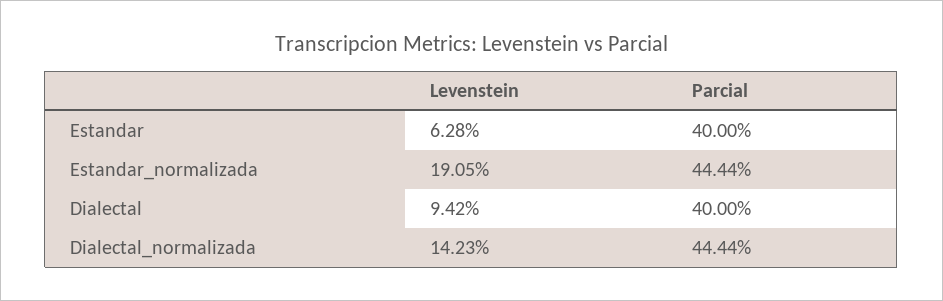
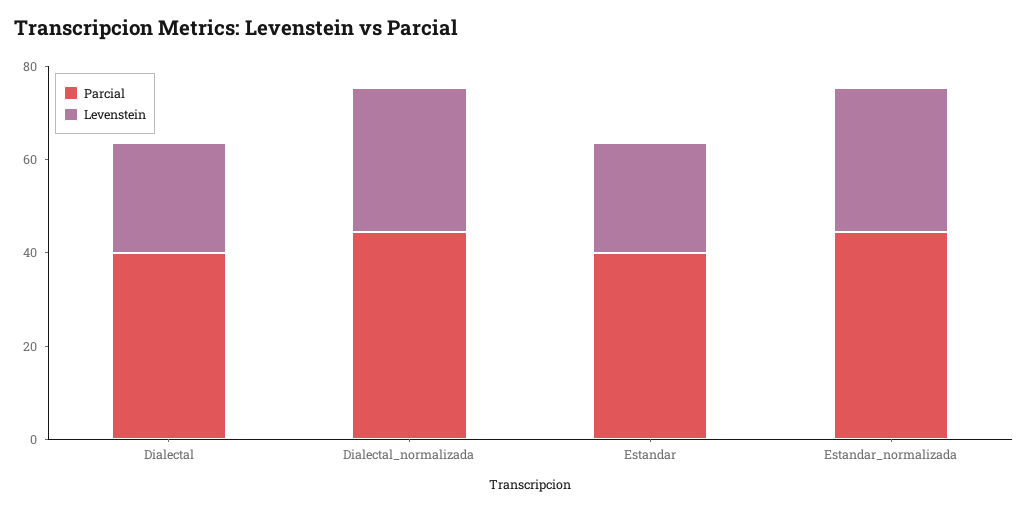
  {
    "Levenstein": {
-     "Estandar": 6.28,
+     "Estandar": 25,
-     "Estandar_normalizada": 19.05,
+     "Estandar_normalizada": 30,
-     "Dialectal": 9.42,
+     "Dialectal": 25,
-     "Dialectal_normalizada": 14.23
+     "Dialectal_normalizada": 30
    },
    "Parcial": {
      "Estandar": 40,
      "Estandar_normalizada": 44.44,
      "Dialectal": 40,
      "Dialectal_normalizada": 44.44
    }
  }

